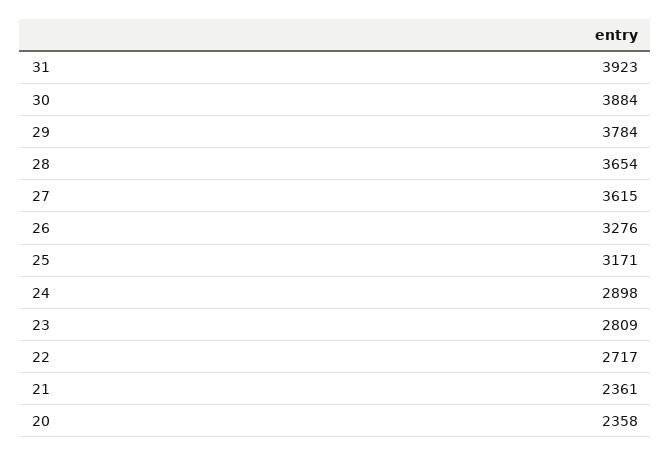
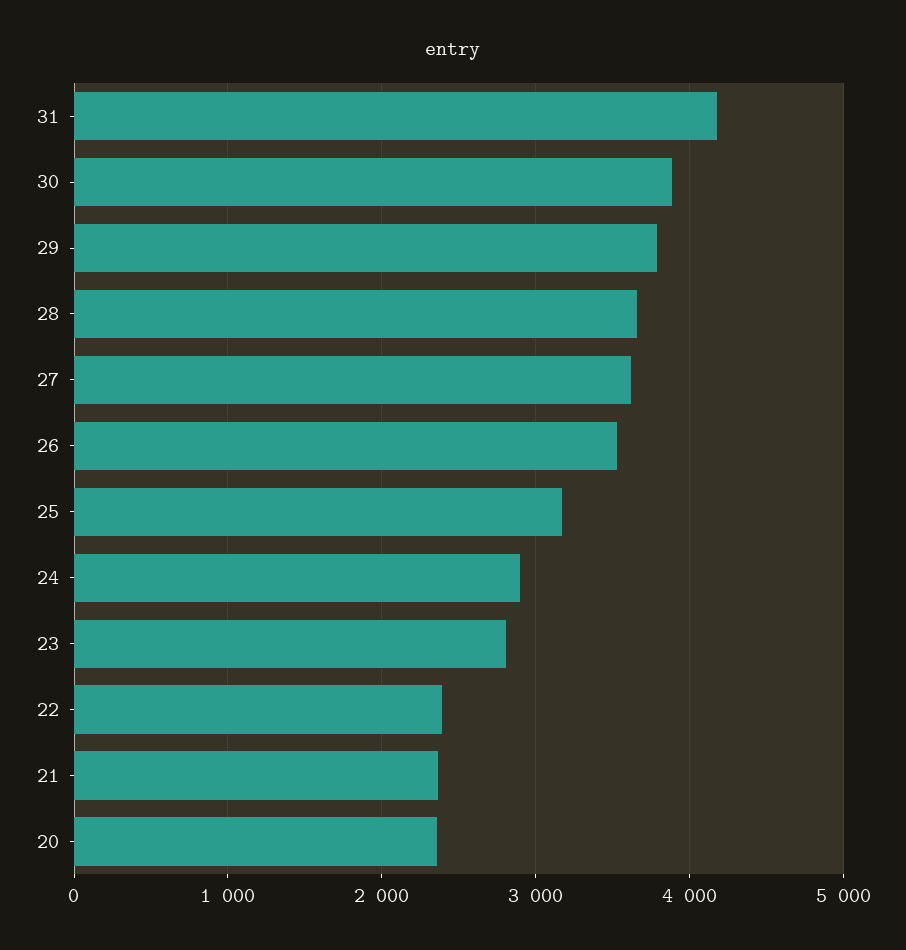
  {
-   "31": 3923,
+   "31": 4200,
    "30": 3884,
    "29": 3784,
    "28": 3654,
    "27": 3615,
-   "26": 3276,
+   "26": 3500,
    "25": 3171,
    "24": 2898,
    "23": 2809,
-   "22": 2717,
+   "22": 2400,
    "21": 2361,
    "20": 2358
  }

